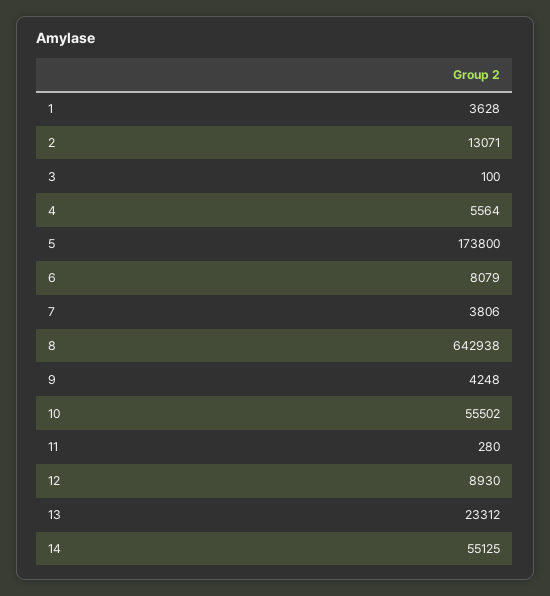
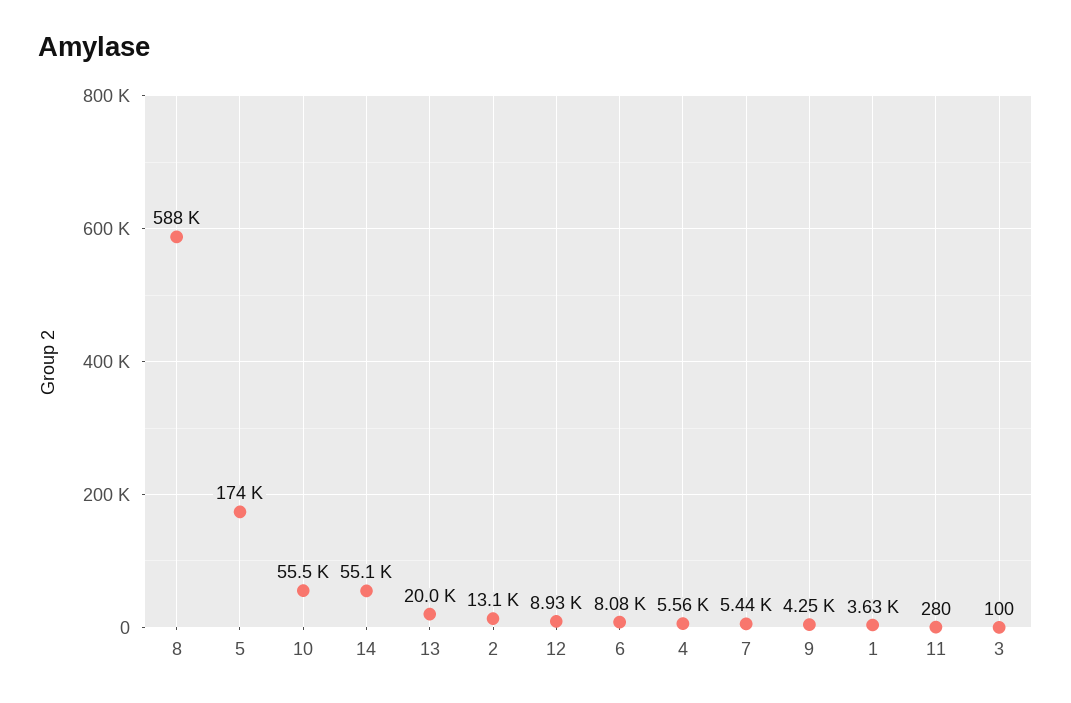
  {
    "1": 3628,
    "2": 13071,
    "3": 100,
    "4": 5564,
    "5": 173800,
    "6": 8079,
-   "7": 3806,
+   "7": 5440,
-   "8": 642938,
+   "8": 588000,
    "9": 4248,
    "10": 55502,
    "11": 280,
    "12": 8930,
-   "13": 23312,
+   "13": 20000,
    "14": 55125
  }

